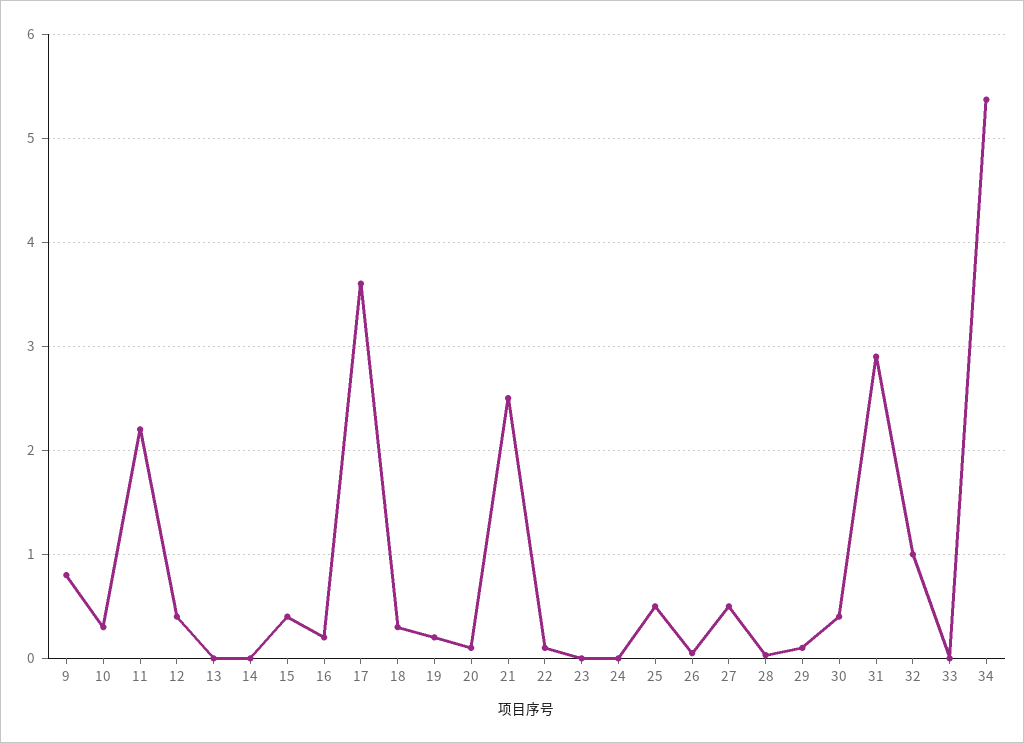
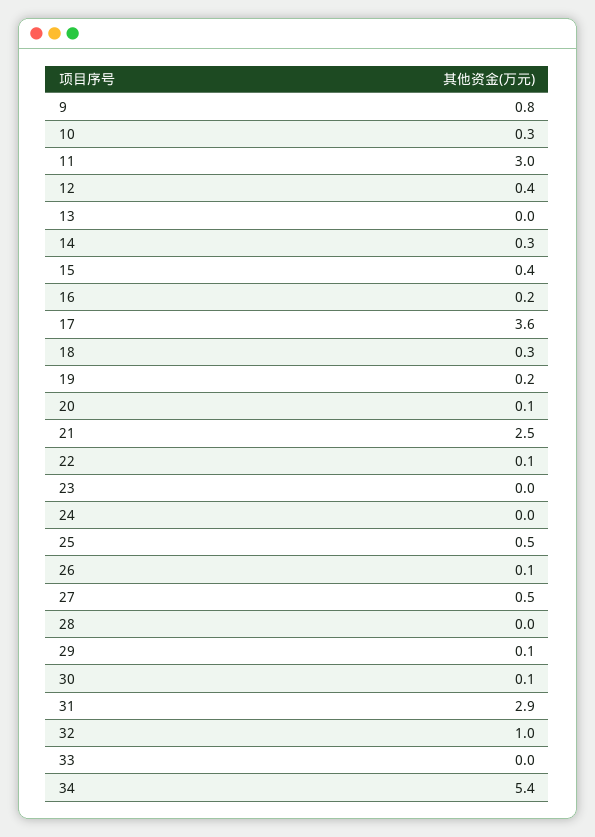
  {
    "9": 0.8,
    "10": 0.3,
-   "11": 2.2,
+   "11": 3,
    "12": 0.4,
    "13": 0,
-   "14": 0,
+   "14": 0.3,
    "15": 0.4,
    "16": 0.2,
    "17": 3.6,
    "18": 0.3,
    "19": 0.2,
    "20": 0.1,
    "21": 2.5,
    "22": 0.1,
    "23": 0,
    "24": 0,
    "25": 0.5,
    "26": 0.1,
    "27": 0.5,
    "28": 0,
    "29": 0.1,
-   "30": 0.4,
+   "30": 0.1,
    "31": 2.9,
    "32": 1,
    "33": 0,
    "34": 5.4
  }

